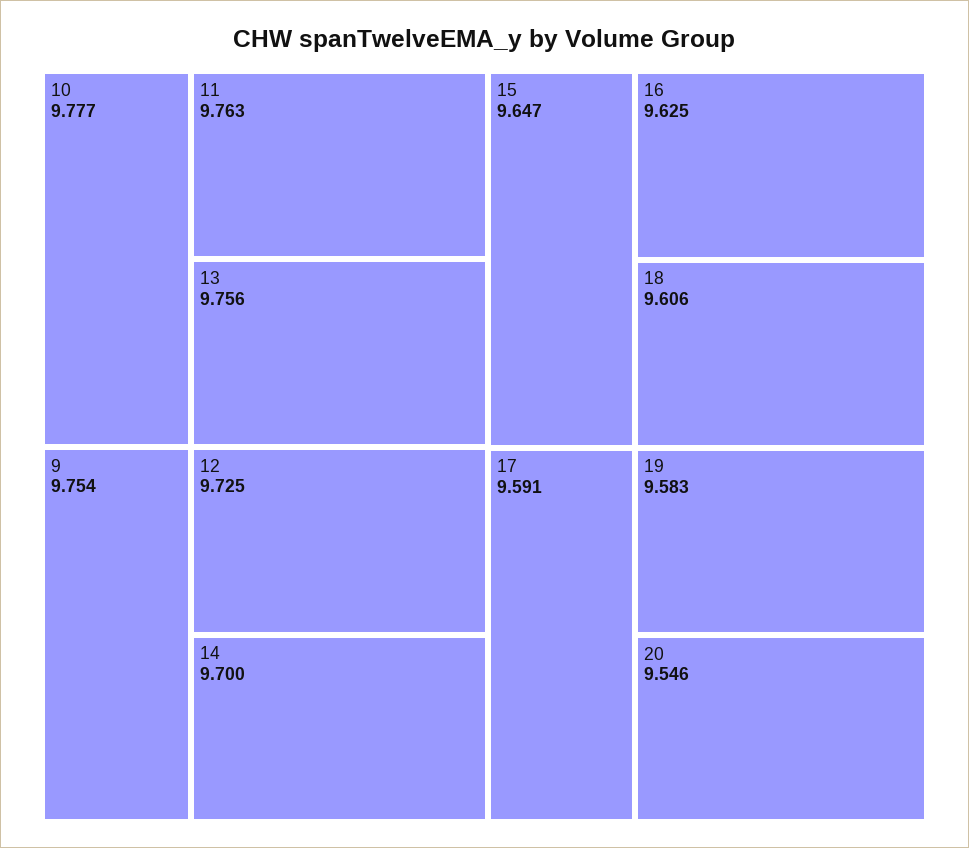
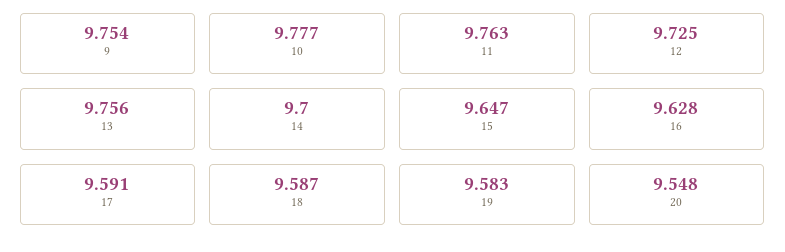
  {
    "10": 9.777,
    "11": 9.763,
    "13": 9.756,
    "9": 9.754,
    "12": 9.725,
    "14": 9.7,
    "15": 9.647,
-   "16": 9.625,
+   "16": 9.628,
-   "18": 9.606,
+   "18": 9.587,
    "17": 9.591,
    "19": 9.583,
-   "20": 9.546
+   "20": 9.548
  }

